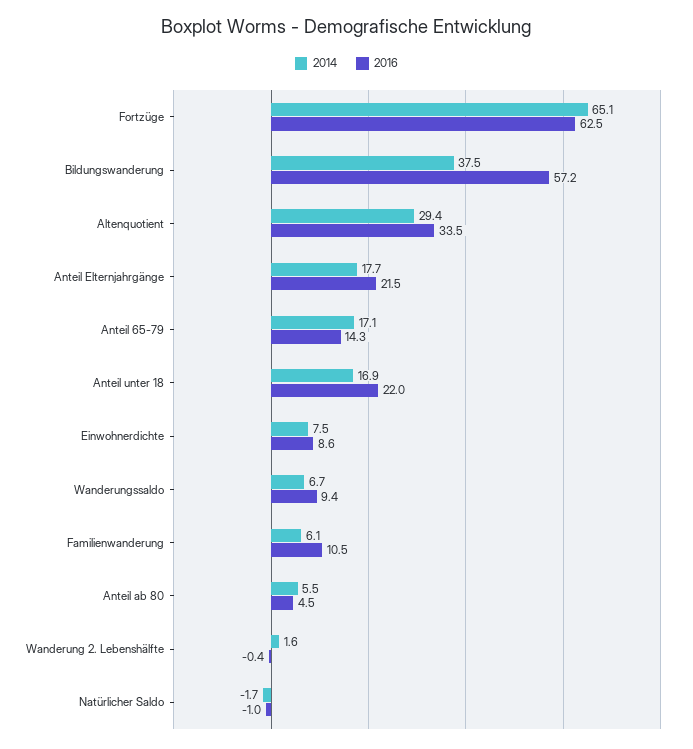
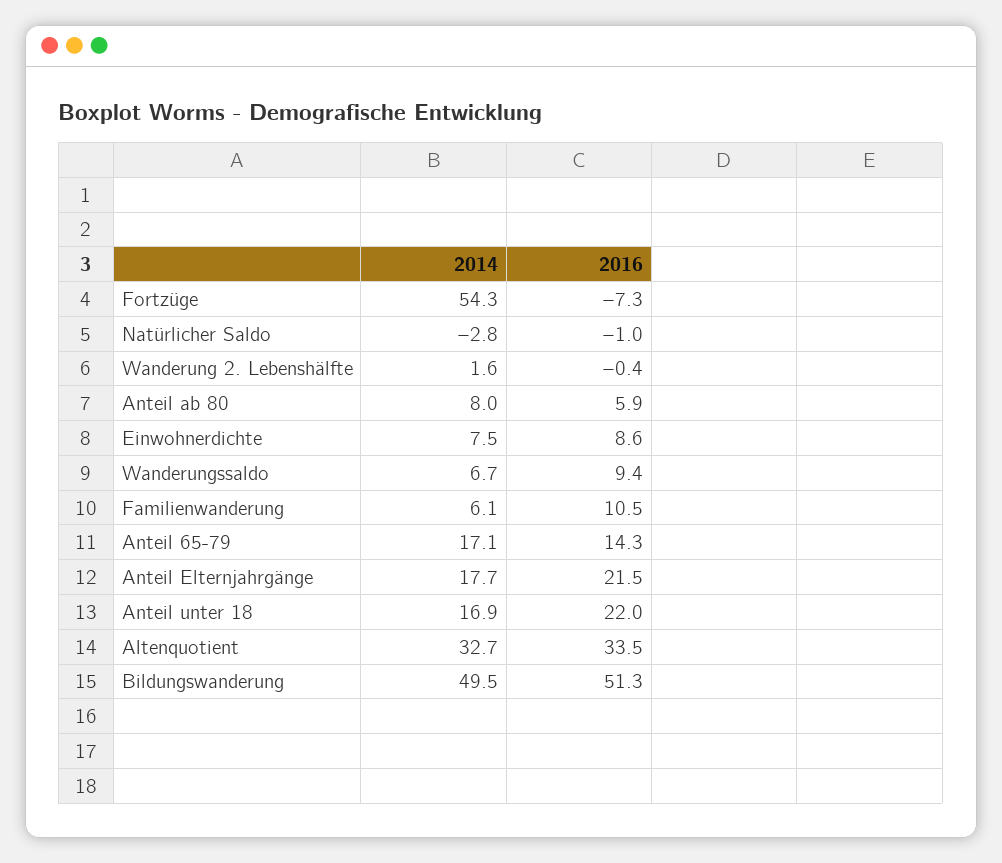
  {
    "2014": {
-     "Fortzüge": 65.1,
+     "Fortzüge": 54.3,
-     "Bildungswanderung": 37.5,
+     "Bildungswanderung": 49.5,
-     "Altenquotient": 29.4,
+     "Altenquotient": 32.7,
      "Anteil Elternjahrgänge": 17.7,
      "Anteil 65-79": 17.1,
      "Anteil unter 18": 16.9,
      "Einwohnerdichte": 7.5,
      "Wanderungssaldo": 6.7,
      "Familienwanderung": 6.1,
-     "Anteil ab 80": 5.5,
+     "Anteil ab 80": 8,
      "Wanderung 2. Lebenshälfte": 1.6,
-     "Natürlicher Saldo": -1.7
+     "Natürlicher Saldo": -2.8
    },
    "2016": {
-     "Fortzüge": 62.5,
+     "Fortzüge": -7.3,
-     "Bildungswanderung": 57.2,
+     "Bildungswanderung": 51.3,
      "Altenquotient": 33.5,
      "Anteil Elternjahrgänge": 21.5,
      "Anteil 65-79": 14.3,
      "Anteil unter 18": 22,
      "Einwohnerdichte": 8.6,
      "Wanderungssaldo": 9.4,
      "Familienwanderung": 10.5,
-     "Anteil ab 80": 4.5,
+     "Anteil ab 80": 5.9,
      "Wanderung 2. Lebenshälfte": -0.4,
      "Natürlicher Saldo": -1
    }
  }

